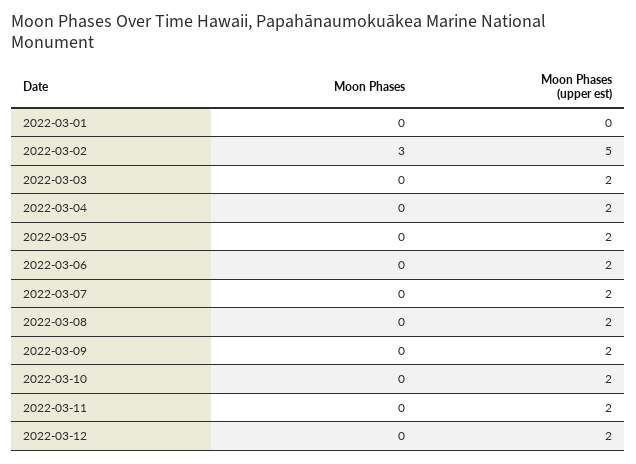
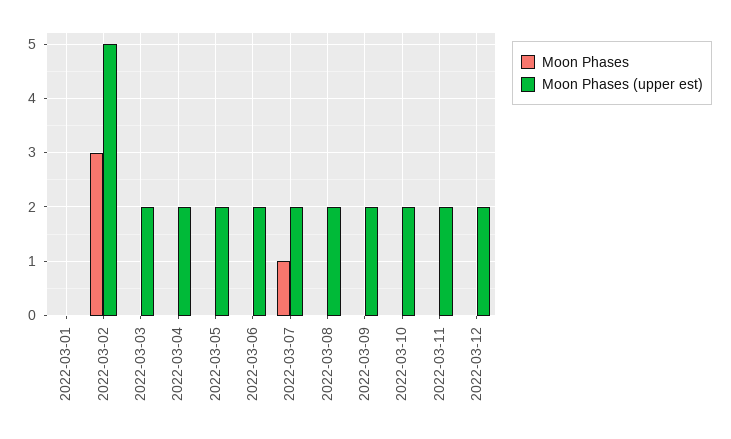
  {
    "Moon Phases": {
      "2022-03-01": 0,
      "2022-03-02": 3,
      "2022-03-03": 0,
      "2022-03-04": 0,
      "2022-03-05": 0,
      "2022-03-06": 0,
-     "2022-03-07": 0,
+     "2022-03-07": 1,
      "2022-03-08": 0,
      "2022-03-09": 0,
      "2022-03-10": 0,
      "2022-03-11": 0,
      "2022-03-12": 0
    },
    "Moon Phases (upper est)": {
      "2022-03-01": 0,
      "2022-03-02": 5,
      "2022-03-03": 2,
      "2022-03-04": 2,
      "2022-03-05": 2,
      "2022-03-06": 2,
      "2022-03-07": 2,
      "2022-03-08": 2,
      "2022-03-09": 2,
      "2022-03-10": 2,
      "2022-03-11": 2,
      "2022-03-12": 2
    }
  }

